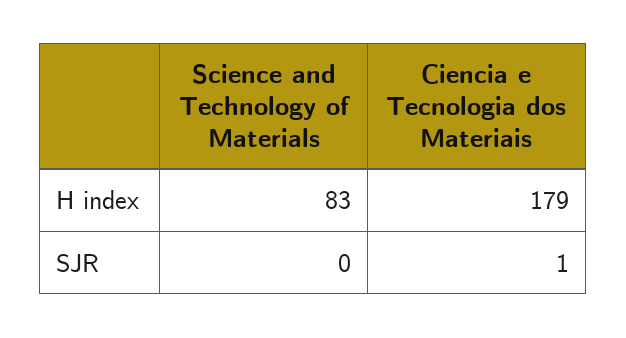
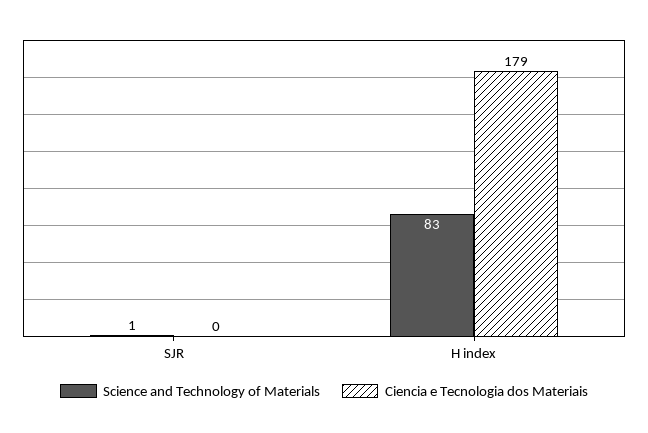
  {
    "Science and Technology of Materials": {
      "H index": 83,
-     "SJR": 0
+     "SJR": 1
    },
    "Ciencia e Tecnologia dos Materiais": {
      "H index": 179,
-     "SJR": 1
+     "SJR": 0
    }
  }

